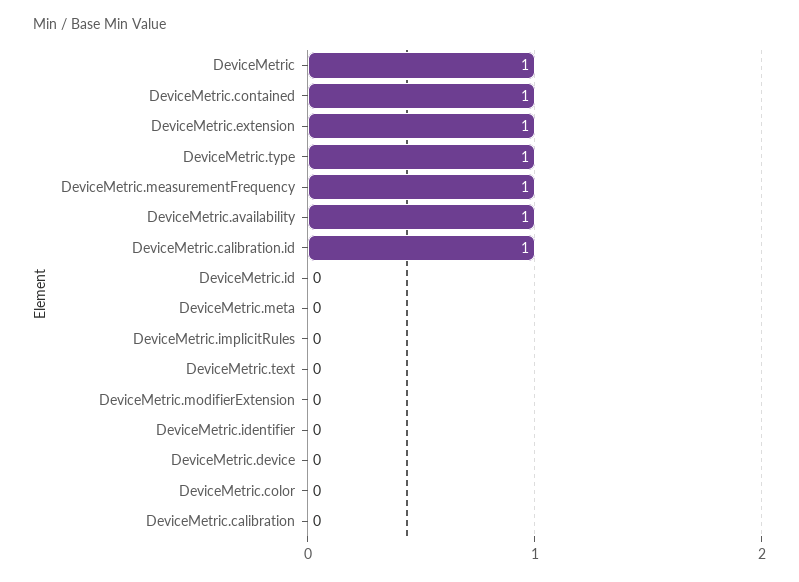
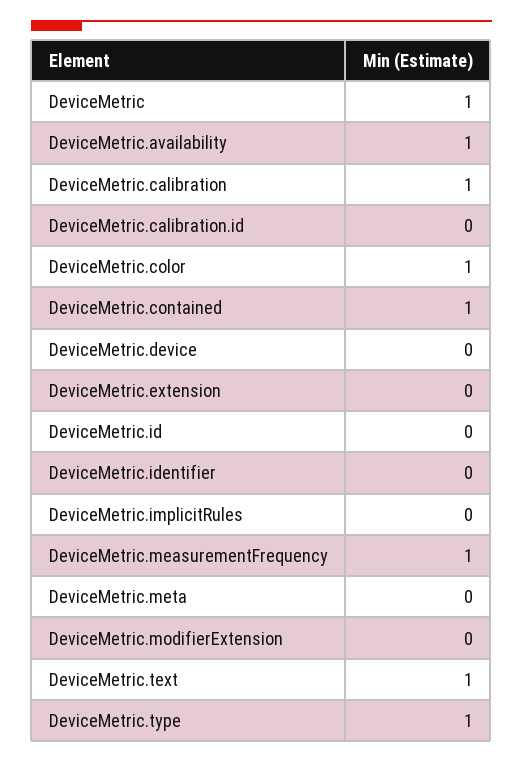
  {
    "DeviceMetric": 1,
    "DeviceMetric.contained": 1,
-   "DeviceMetric.extension": 1,
+   "DeviceMetric.extension": 0,
    "DeviceMetric.type": 1,
    "DeviceMetric.measurementFrequency": 1,
    "DeviceMetric.availability": 1,
-   "DeviceMetric.calibration.id": 1,
+   "DeviceMetric.calibration.id": 0,
    "DeviceMetric.id": 0,
    "DeviceMetric.meta": 0,
    "DeviceMetric.implicitRules": 0,
-   "DeviceMetric.text": 0,
+   "DeviceMetric.text": 1,
    "DeviceMetric.modifierExtension": 0,
    "DeviceMetric.identifier": 0,
    "DeviceMetric.device": 0,
-   "DeviceMetric.color": 0,
+   "DeviceMetric.color": 1,
-   "DeviceMetric.calibration": 0
+   "DeviceMetric.calibration": 1
  }

